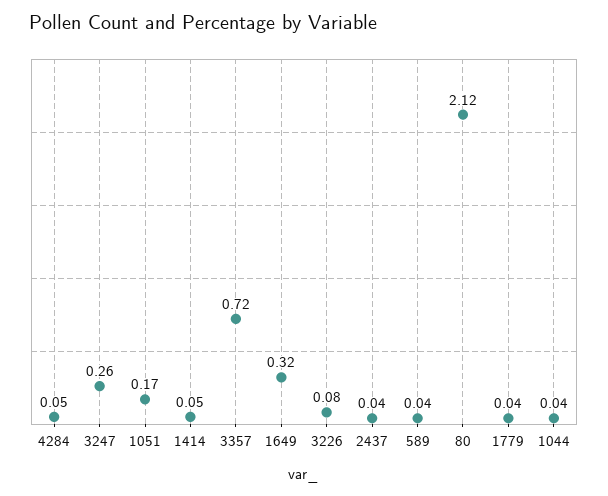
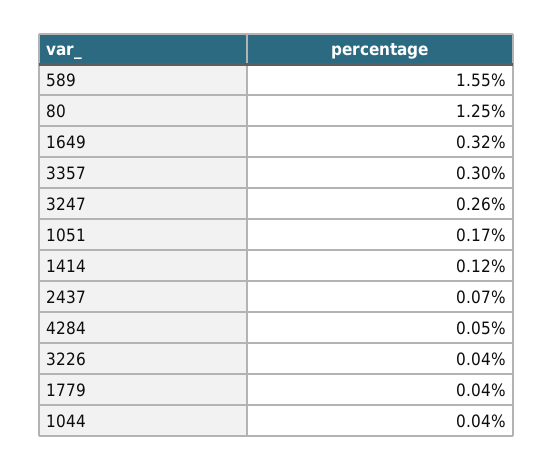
  {
    "4284": 0.05,
    "3247": 0.26,
    "1051": 0.17,
-   "1414": 0.05,
+   "1414": 0.12,
-   "3357": 0.72,
+   "3357": 0.3,
    "1649": 0.32,
-   "3226": 0.08,
+   "3226": 0.04,
-   "2437": 0.04,
+   "2437": 0.07,
-   "589": 0.04,
+   "589": 1.55,
-   "80": 2.12,
+   "80": 1.25,
    "1779": 0.04,
    "1044": 0.04
  }

